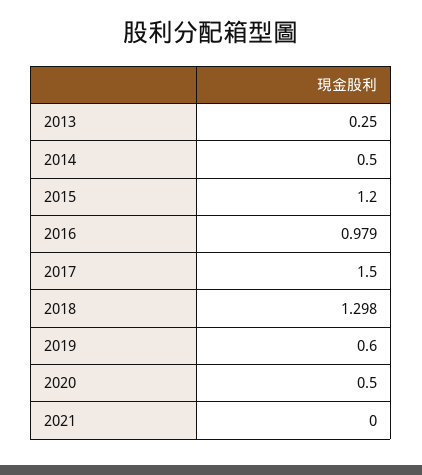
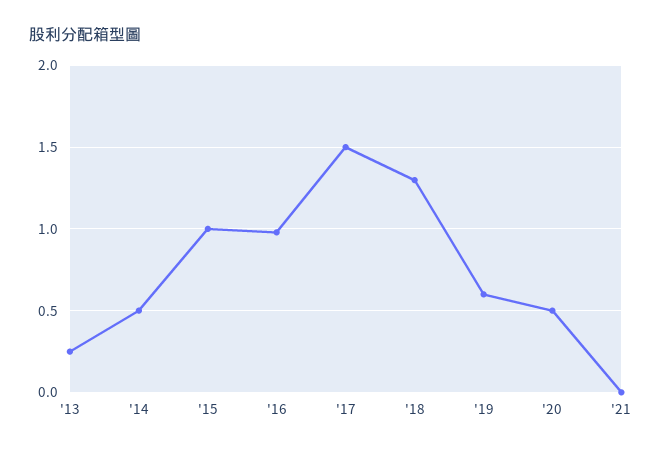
  {
    "2013": 0.25,
    "2014": 0.5,
-   "2015": 1.2,
+   "2015": 1,
    "2016": 0.979,
    "2017": 1.5,
    "2018": 1.298,
    "2019": 0.6,
    "2020": 0.5,
    "2021": 0
  }

